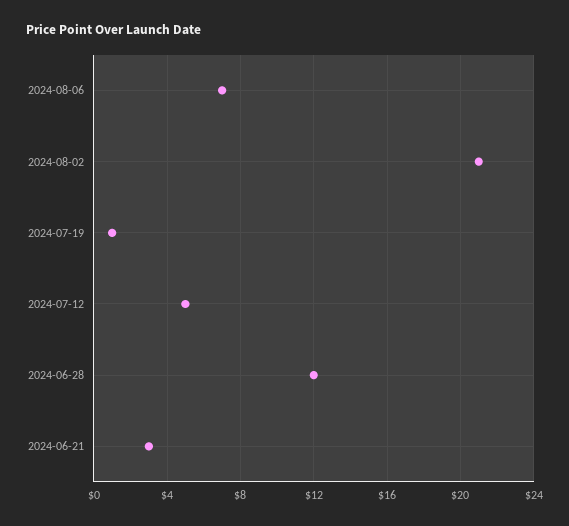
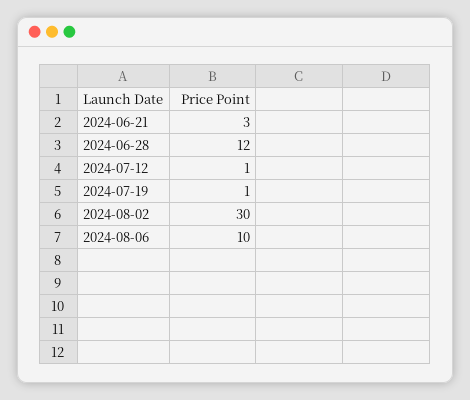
  {
-   "2024-08-06": 7,
+   "2024-08-06": 10,
-   "2024-08-02": 21,
+   "2024-08-02": 30,
    "2024-07-19": 1,
-   "2024-07-12": 5,
+   "2024-07-12": 1,
    "2024-06-28": 12,
    "2024-06-21": 3
  }

